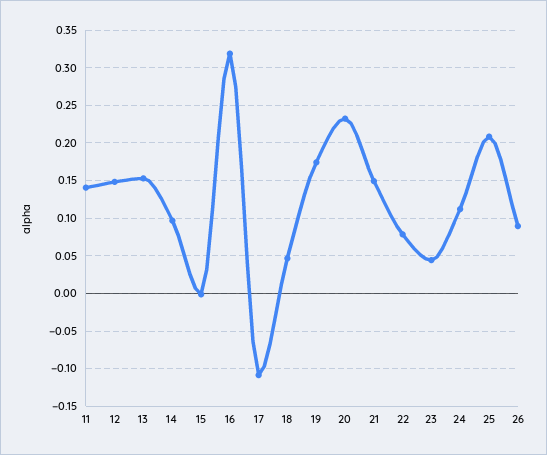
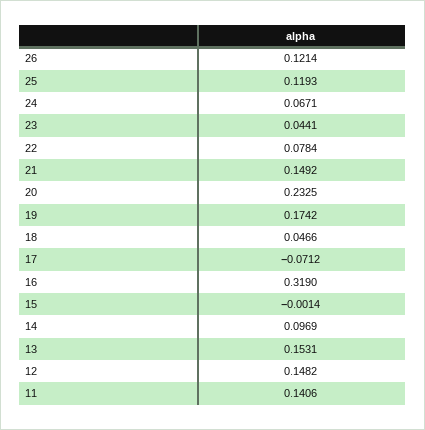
  {
    "11": 0.1406,
    "12": 0.1482,
    "13": 0.1531,
    "14": 0.0969,
    "15": -0.0014,
    "16": 0.319,
-   "17": -0.11,
+   "17": -0.0712,
    "18": 0.0466,
    "19": 0.1742,
    "20": 0.2325,
    "21": 0.1492,
    "22": 0.0784,
    "23": 0.0441,
-   "24": 0.11,
+   "24": 0.0671,
-   "25": 0.21,
+   "25": 0.1193,
-   "26": 0.09
+   "26": 0.1214
  }

